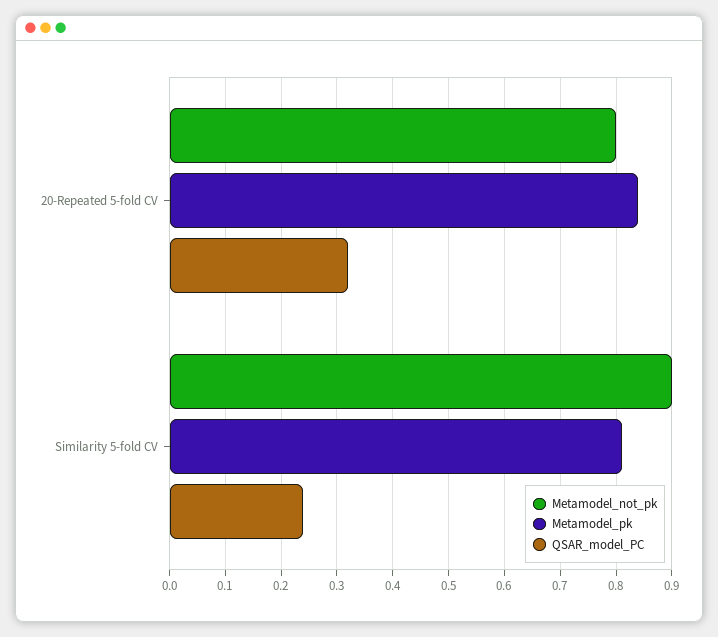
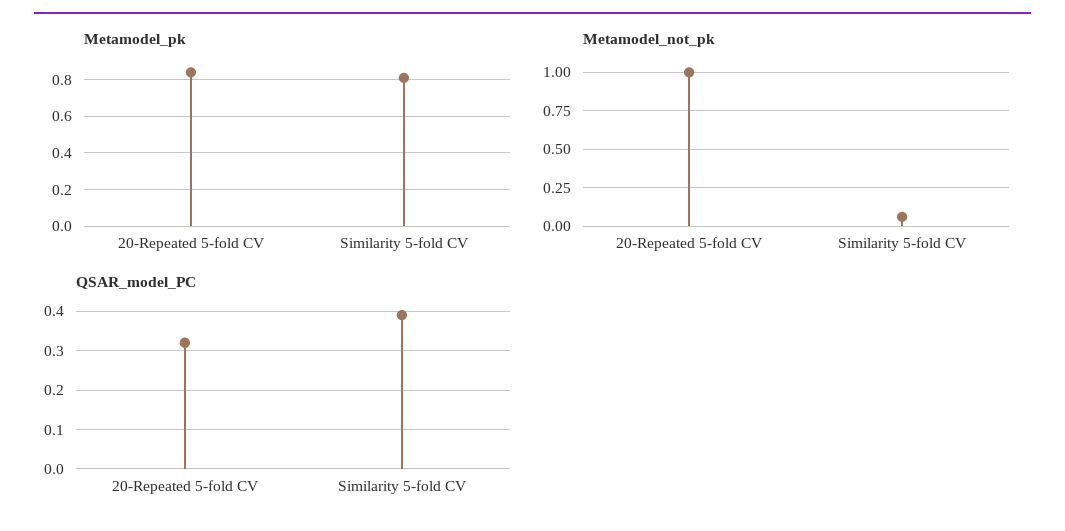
  {
    "Metamodel_not_pk": {
-     "20-Repeated 5-fold CV": 0.8,
+     "20-Repeated 5-fold CV": 1,
-     "Similarity 5-fold CV": 0.9
+     "Similarity 5-fold CV": 0.05
    },
    "Metamodel_pk": {
      "20-Repeated 5-fold CV": 0.85,
      "Similarity 5-fold CV": 0.8
    },
    "QSAR_model_PC": {
      "20-Repeated 5-fold CV": 0.3,
-     "Similarity 5-fold CV": 0.25
+     "Similarity 5-fold CV": 0.4
    }
  }

